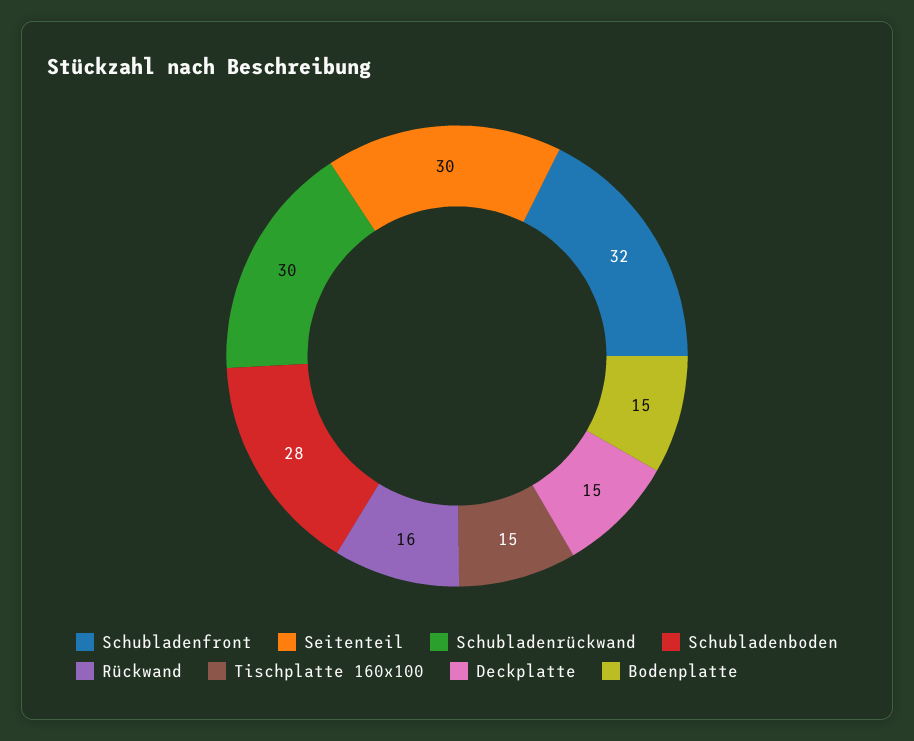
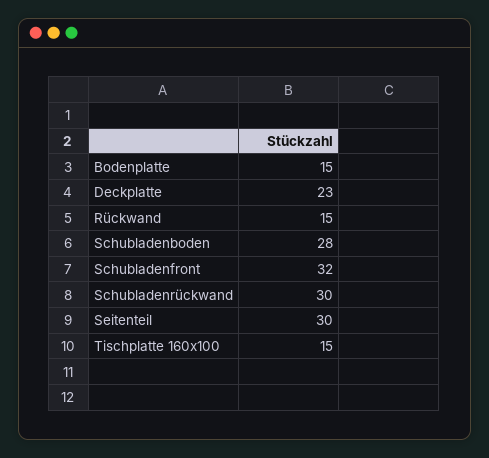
  {
    "Schubladenfront": 32,
    "Seitenteil": 30,
    "Schubladenrückwand": 30,
    "Schubladenboden": 28,
-   "Rückwand": 16,
+   "Rückwand": 15,
    "Tischplatte 160x100": 15,
-   "Deckplatte": 15,
+   "Deckplatte": 23,
    "Bodenplatte": 15
  }

